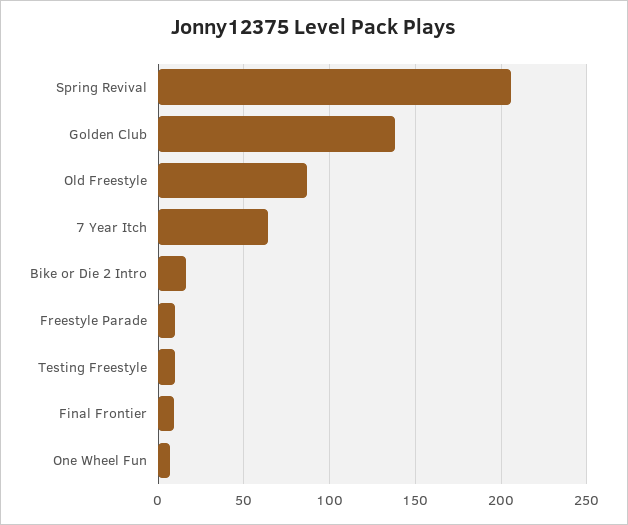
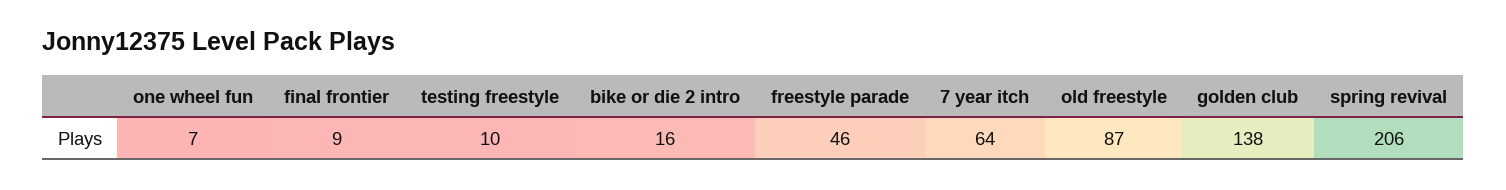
  {
    "Spring Revival": 206,
    "Golden Club": 138,
    "Old Freestyle": 87,
    "7 Year Itch": 64,
    "Bike or Die 2 Intro": 16,
-   "Freestyle Parade": 10,
+   "Freestyle Parade": 46,
    "Testing Freestyle": 10,
    "Final Frontier": 9,
    "One Wheel Fun": 7
  }

